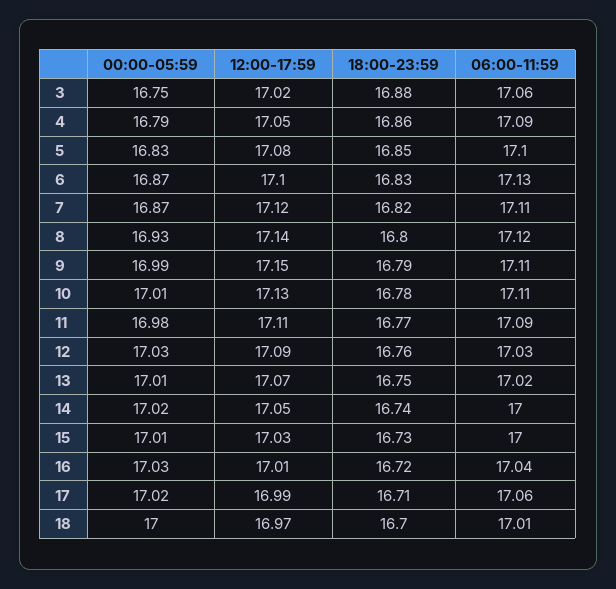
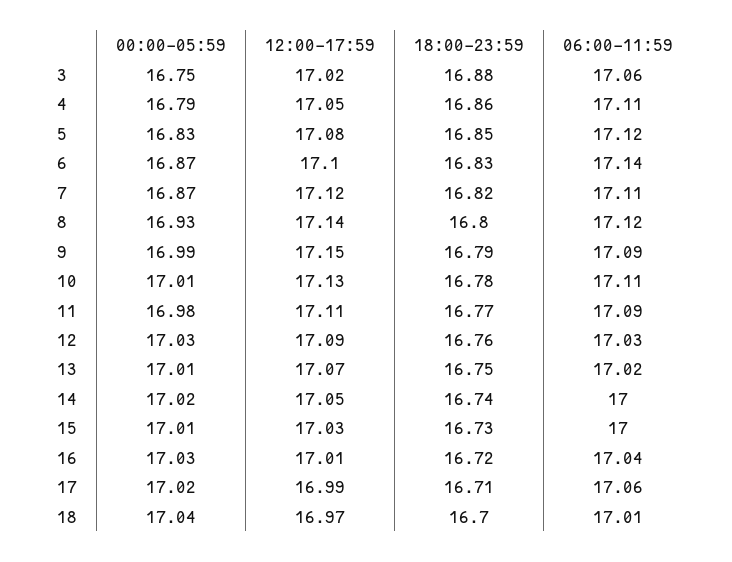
  {
    "00:00-05:59": {
      "3": 16.75,
      "4": 16.79,
      "5": 16.83,
      "6": 16.87,
      "7": 16.87,
      "8": 16.93,
      "9": 16.99,
      "10": 17.01,
      "11": 16.98,
      "12": 17.03,
      "13": 17.01,
      "14": 17.02,
      "15": 17.01,
      "16": 17.03,
      "17": 17.02,
-     "18": 17
+     "18": 17.04
    },
    "12:00-17:59": {
      "3": 17.02,
      "4": 17.05,
      "5": 17.08,
      "6": 17.1,
      "7": 17.12,
      "8": 17.14,
      "9": 17.15,
      "10": 17.13,
      "11": 17.11,
      "12": 17.09,
      "13": 17.07,
      "14": 17.05,
      "15": 17.03,
      "16": 17.01,
      "17": 16.99,
      "18": 16.97
    },
    "18:00-23:59": {
      "3": 16.88,
      "4": 16.86,
      "5": 16.85,
      "6": 16.83,
      "7": 16.82,
      "8": 16.8,
      "9": 16.79,
      "10": 16.78,
      "11": 16.77,
      "12": 16.76,
      "13": 16.75,
      "14": 16.74,
      "15": 16.73,
      "16": 16.72,
      "17": 16.71,
      "18": 16.7
    },
    "06:00-11:59": {
      "3": 17.06,
-     "4": 17.09,
+     "4": 17.11,
-     "5": 17.1,
+     "5": 17.12,
-     "6": 17.13,
+     "6": 17.14,
      "7": 17.11,
      "8": 17.12,
-     "9": 17.11,
+     "9": 17.09,
      "10": 17.11,
      "11": 17.09,
      "12": 17.03,
      "13": 17.02,
      "14": 17,
      "15": 17,
      "16": 17.04,
      "17": 17.06,
      "18": 17.01
    }
  }

